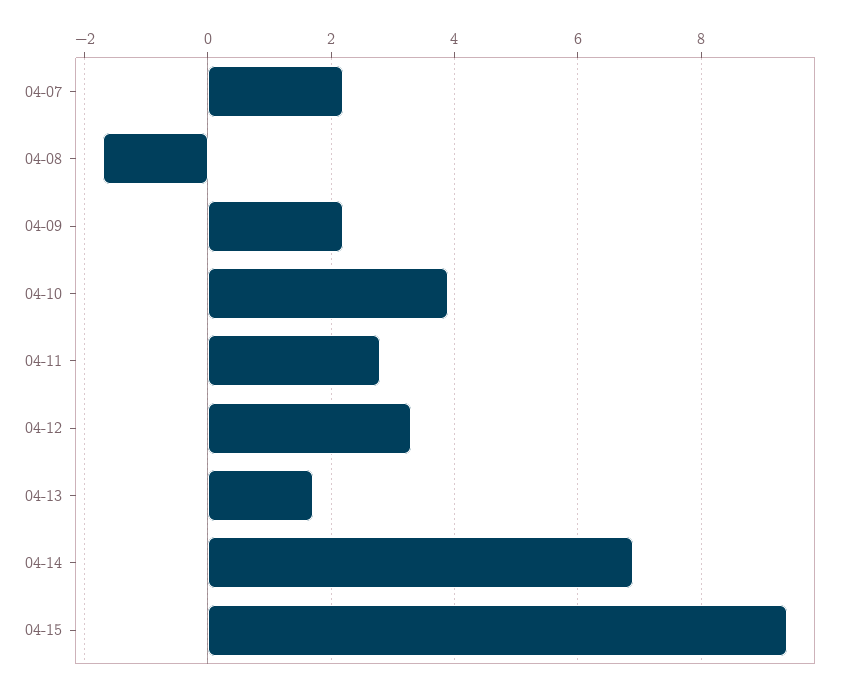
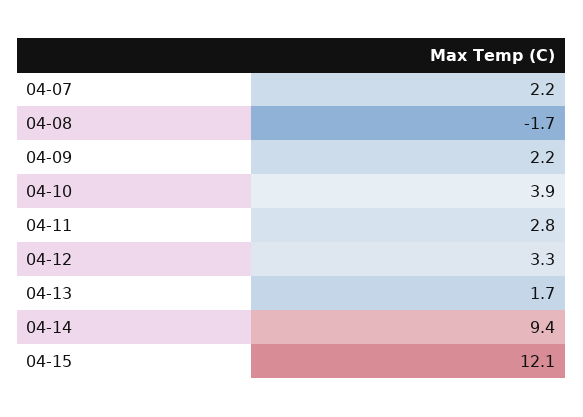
  {
    "04-07": 2.2,
    "04-08": -1.7,
    "04-09": 2.2,
    "04-10": 3.9,
    "04-11": 2.8,
    "04-12": 3.3,
    "04-13": 1.7,
-   "04-14": 7,
+   "04-14": 9.4,
-   "04-15": 9.5
+   "04-15": 12.1
  }

